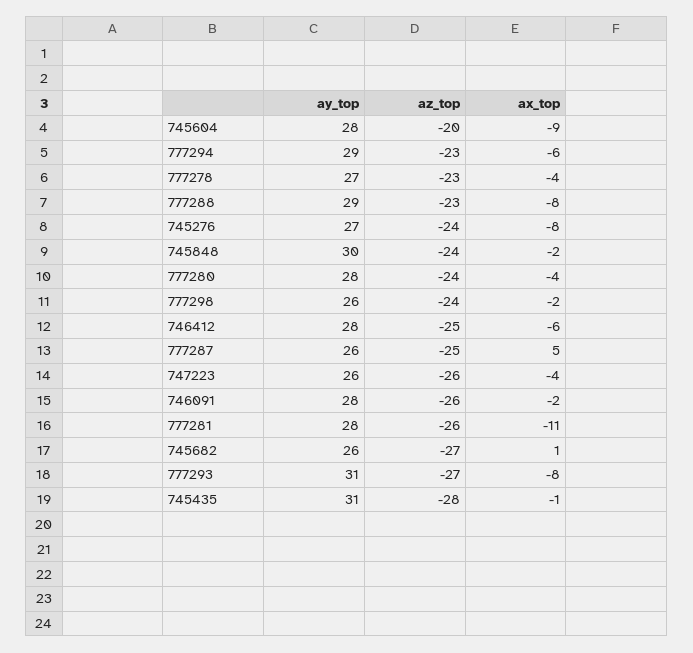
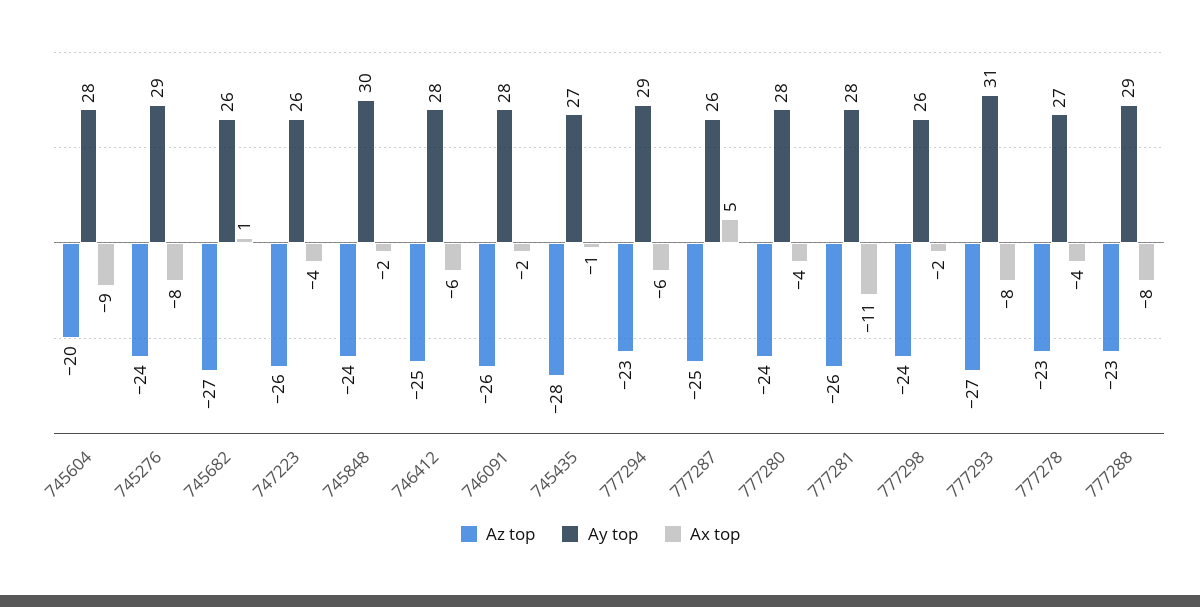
  {
    "ay_top": {
      "745604": 28,
      "777294": 29,
      "777278": 27,
      "777288": 29,
-     "745276": 27,
+     "745276": 29,
      "745848": 30,
      "777280": 28,
      "777298": 26,
      "746412": 28,
      "777287": 26,
      "747223": 26,
      "746091": 28,
      "777281": 28,
      "745682": 26,
      "777293": 31,
-     "745435": 31
+     "745435": 27
    },
    "az_top": {
      "745604": -20,
      "777294": -23,
      "777278": -23,
      "777288": -23,
      "745276": -24,
      "745848": -24,
      "777280": -24,
      "777298": -24,
      "746412": -25,
      "777287": -25,
      "747223": -26,
      "746091": -26,
      "777281": -26,
      "745682": -27,
      "777293": -27,
      "745435": -28
    },
    "ax_top": {
      "745604": -9,
      "777294": -6,
      "777278": -4,
      "777288": -8,
      "745276": -8,
      "745848": -2,
      "777280": -4,
      "777298": -2,
      "746412": -6,
      "777287": 5,
      "747223": -4,
      "746091": -2,
      "777281": -11,
      "745682": 1,
      "777293": -8,
      "745435": -1
    }
  }

